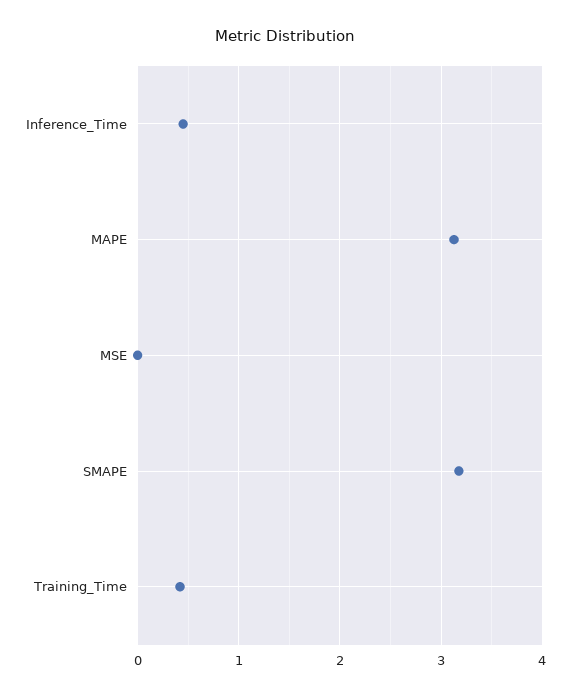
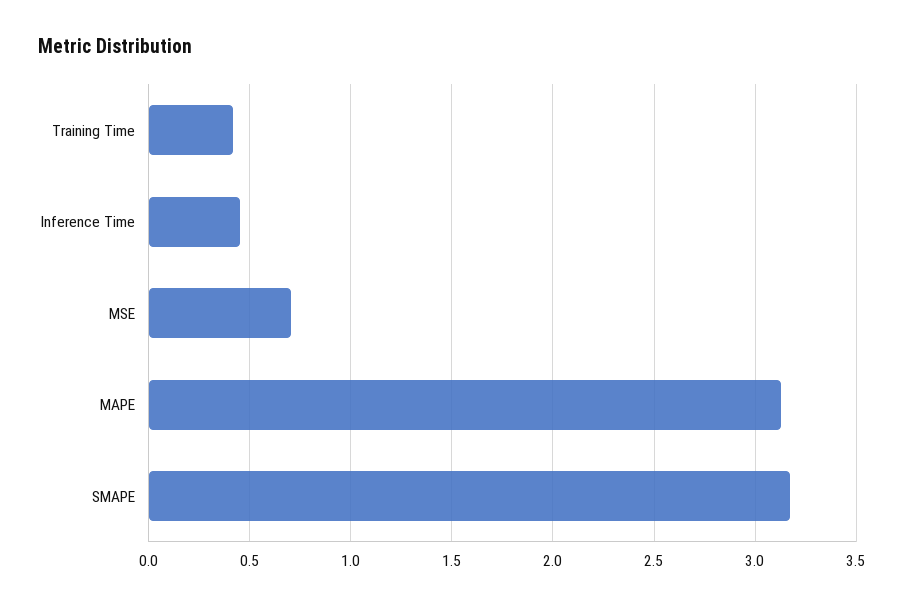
  {
    "Inference_Time": 0.45,
    "MAPE": 3.15,
-   "MSE": 0,
+   "MSE": 0.7,
    "SMAPE": 3.2,
    "Training_Time": 0.4
  }

